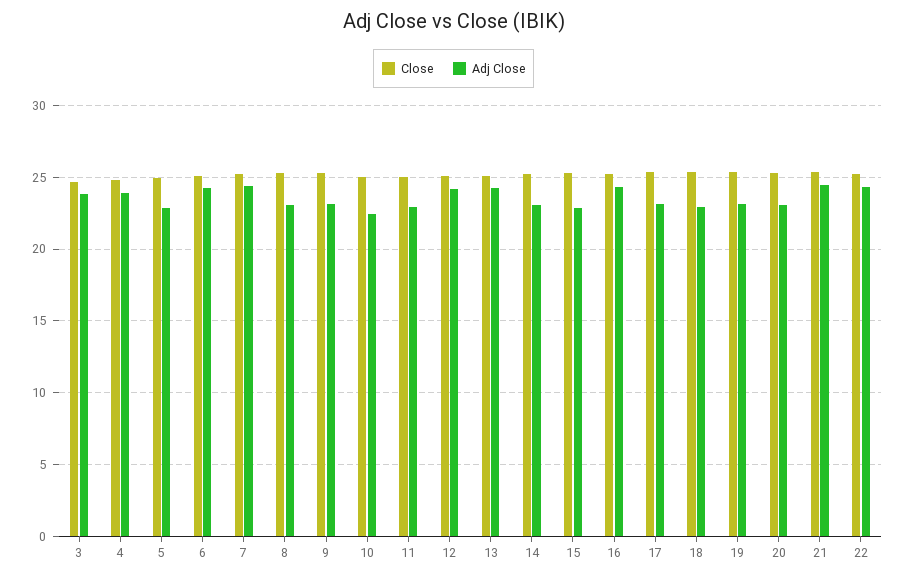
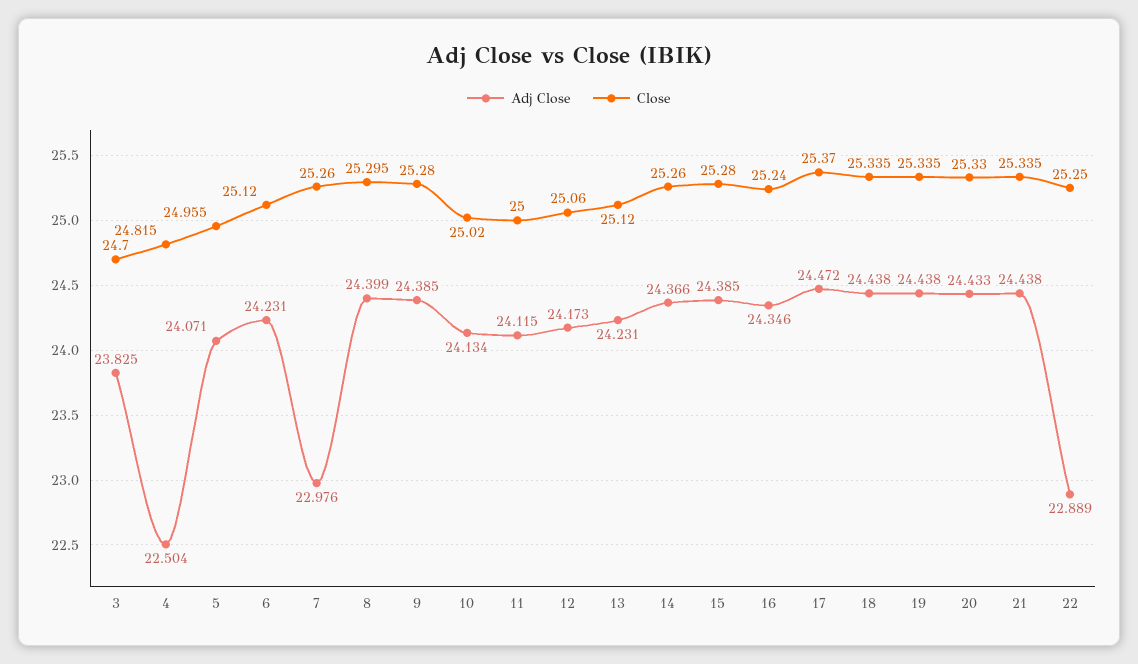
  {
    "Close": {
      "3": 24.7,
      "4": 24.815,
      "5": 24.955,
      "6": 25.12,
      "7": 25.26,
      "8": 25.295,
      "9": 25.28,
      "10": 25.02,
      "11": 25,
      "12": 25.06,
      "13": 25.12,
      "14": 25.26,
      "15": 25.28,
      "16": 25.24,
      "17": 25.37,
      "18": 25.335,
      "19": 25.335,
      "20": 25.33,
      "21": 25.335,
      "22": 25.25
    },
    "Adj Close": {
      "3": 23.825,
-     "4": 24,
+     "4": 22.504,
-     "5": 23,
+     "5": 24.071,
      "6": 24.231,
-     "7": 24.5,
+     "7": 22.976,
-     "8": 23,
+     "8": 24.399,
-     "9": 23,
+     "9": 24.385,
-     "10": 22.5,
+     "10": 24.134,
-     "11": 23,
+     "11": 24.115,
      "12": 24.173,
      "13": 24.231,
-     "14": 23,
+     "14": 24.366,
-     "15": 23,
+     "15": 24.385,
      "16": 24.346,
-     "17": 23,
+     "17": 24.472,
-     "18": 23,
+     "18": 24.438,
-     "19": 23,
+     "19": 24.438,
-     "20": 23,
+     "20": 24.433,
      "21": 24.438,
-     "22": 24.5
+     "22": 22.889
    }
  }

